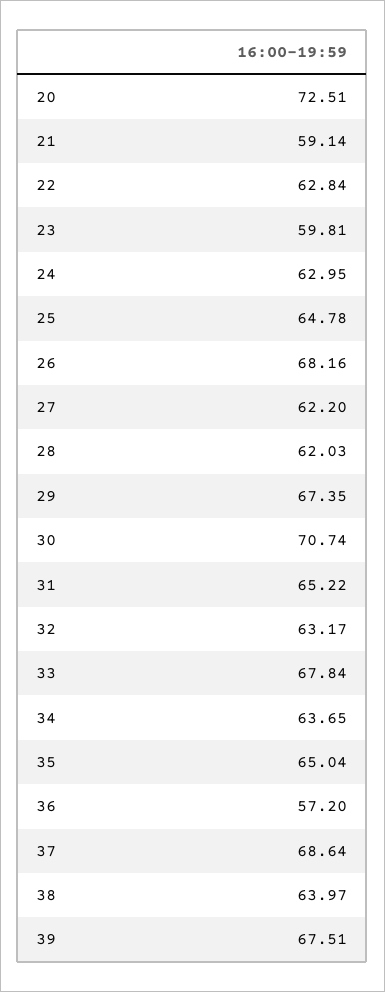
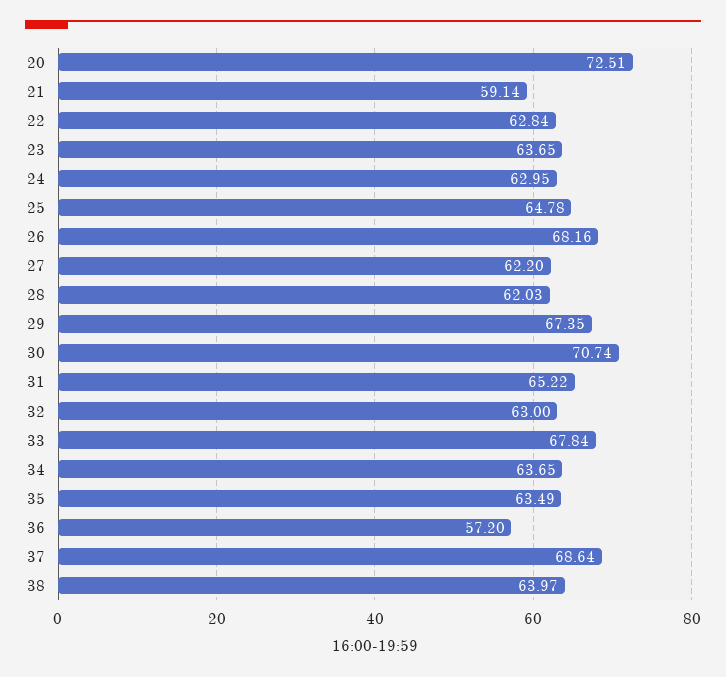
  {
    "20": 72.51,
    "21": 59.14,
    "22": 62.84,
-   "23": 59.81,
+   "23": 63.65,
    "24": 62.95,
    "25": 64.78,
    "26": 68.16,
    "27": 62.2,
    "28": 62.03,
    "29": 67.35,
    "30": 70.74,
    "31": 65.22,
-   "32": 63.17,
+   "32": 63,
    "33": 67.84,
    "34": 63.65,
-   "35": 65.04,
+   "35": 63.49,
    "36": 57.2,
    "37": 68.64,
-   "38": 63.97,
+   "38": 63.97
-   "39": 67.51
  }

